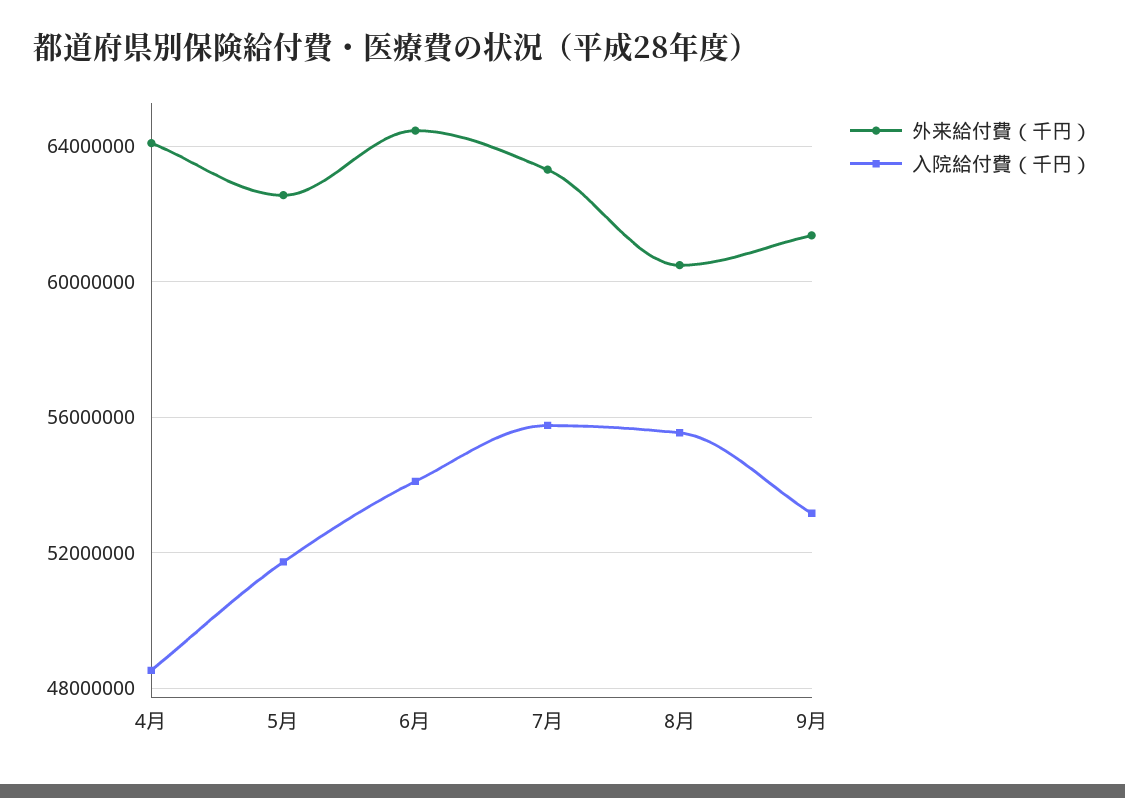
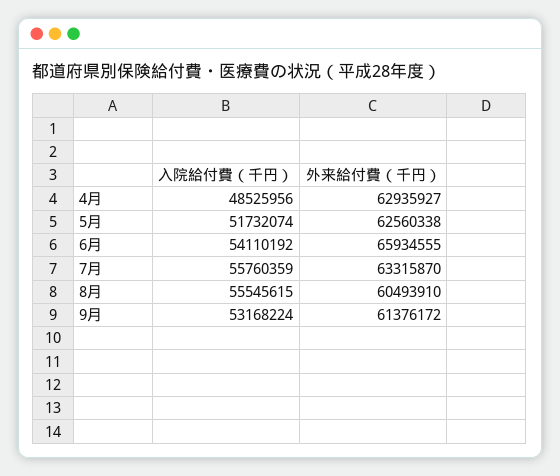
  {
    "外来給付費（千円）": {
-     "4月": 64000000,
+     "4月": 62935927,
      "5月": 62560338,
-     "6月": 64500000,
+     "6月": 65934555,
      "7月": 63315870,
      "8月": 60493910,
      "9月": 61376172
    },
    "入院給付費（千円）": {
      "4月": 48525956,
      "5月": 51732074,
      "6月": 54110192,
      "7月": 55760359,
      "8月": 55545615,
      "9月": 53168224
    }
  }

